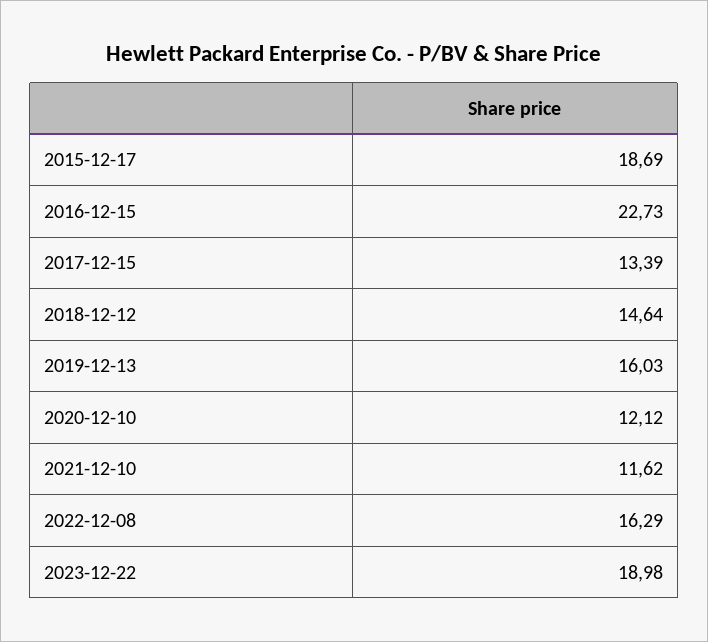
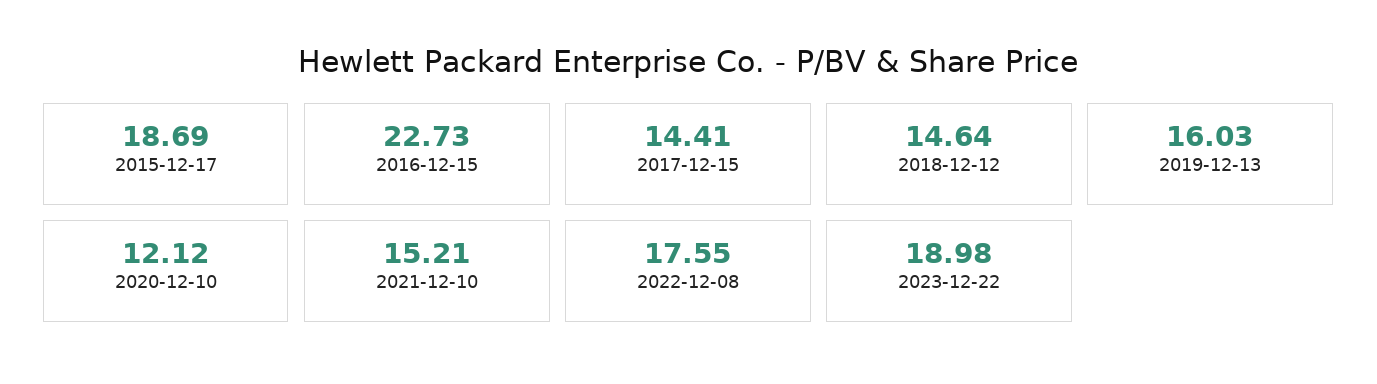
  {
    "2015-12-17": 18.69,
    "2016-12-15": 22.73,
-   "2017-12-15": 13.39,
+   "2017-12-15": 14.41,
    "2018-12-12": 14.64,
    "2019-12-13": 16.03,
    "2020-12-10": 12.12,
-   "2021-12-10": 11.62,
+   "2021-12-10": 15.21,
-   "2022-12-08": 16.29,
+   "2022-12-08": 17.55,
    "2023-12-22": 18.98
  }

